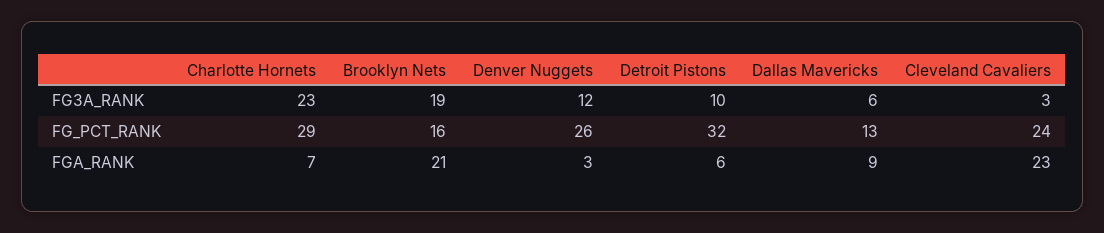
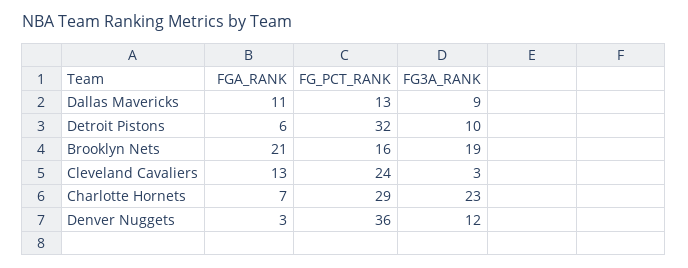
  {
    "Charlotte Hornets": {
      "FG3A_RANK": 23,
      "FG_PCT_RANK": 29,
      "FGA_RANK": 7
    },
    "Brooklyn Nets": {
      "FG3A_RANK": 19,
      "FG_PCT_RANK": 16,
      "FGA_RANK": 21
    },
    "Denver Nuggets": {
      "FG3A_RANK": 12,
-     "FG_PCT_RANK": 26,
+     "FG_PCT_RANK": 36,
      "FGA_RANK": 3
    },
    "Detroit Pistons": {
      "FG3A_RANK": 10,
      "FG_PCT_RANK": 32,
      "FGA_RANK": 6
    },
    "Dallas Mavericks": {
-     "FG3A_RANK": 6,
+     "FG3A_RANK": 9,
      "FG_PCT_RANK": 13,
-     "FGA_RANK": 9
+     "FGA_RANK": 11
    },
    "Cleveland Cavaliers": {
      "FG3A_RANK": 3,
      "FG_PCT_RANK": 24,
-     "FGA_RANK": 23
+     "FGA_RANK": 13
    }
  }

